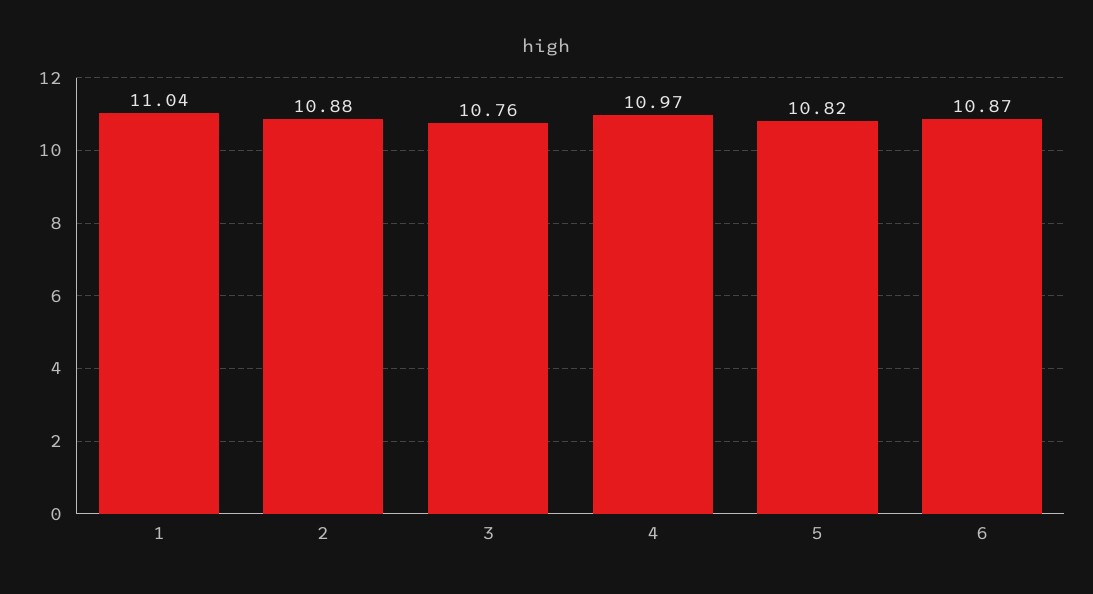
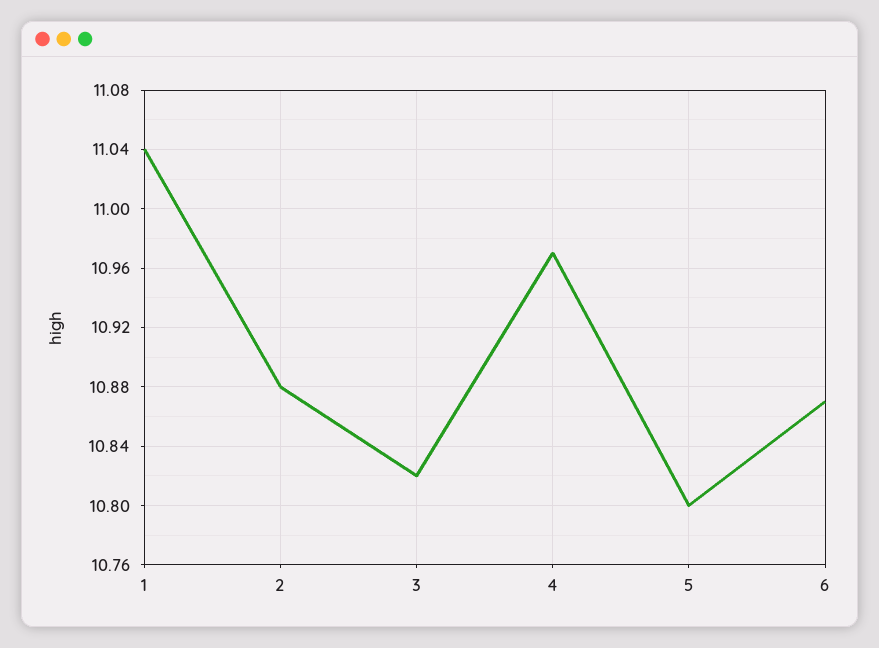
  {
    "1": 11.04,
    "2": 10.88,
-   "3": 10.76,
+   "3": 10.82,
    "4": 10.97,
-   "5": 10.82,
+   "5": 10.8,
    "6": 10.87
  }

